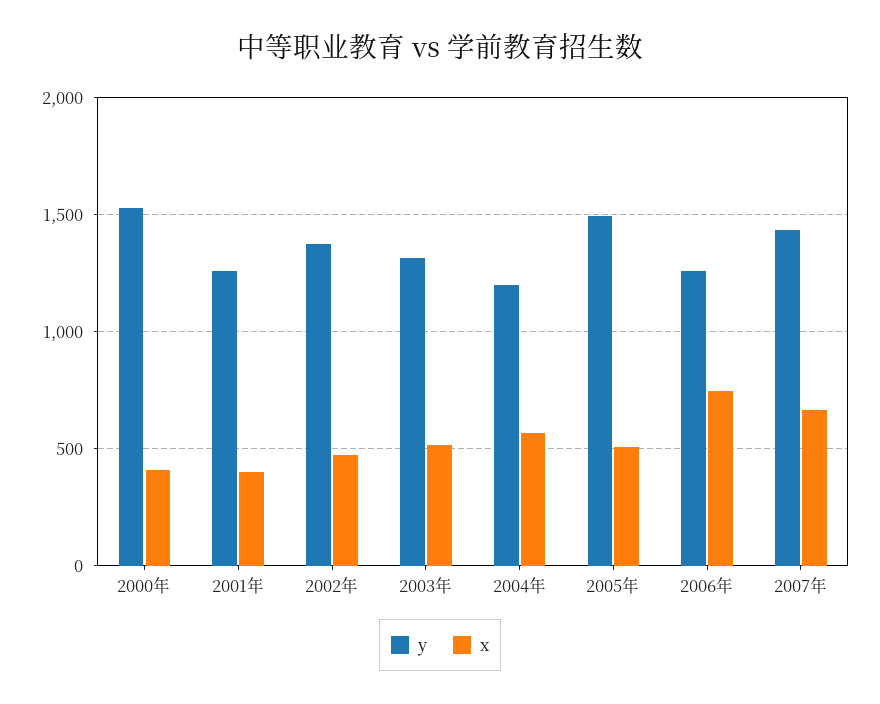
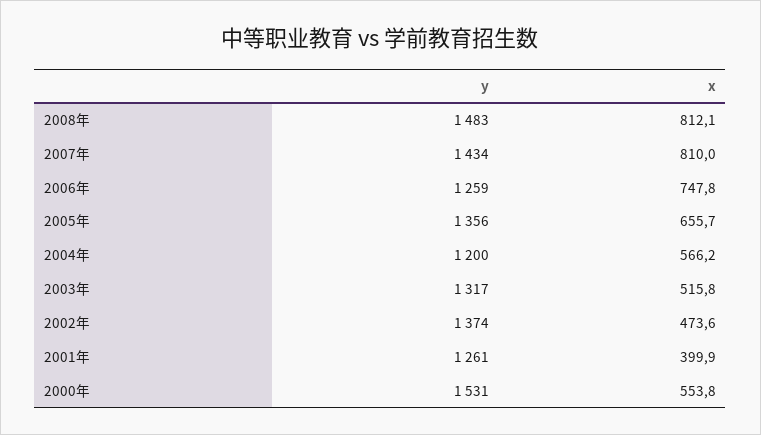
  {
    "y": {
      "2000年": 1531,
      "2001年": 1261,
      "2002年": 1374,
      "2003年": 1317,
      "2004年": 1200,
-     "2005年": 1500,
+     "2005年": 1356,
      "2006年": 1259,
-     "2007年": 1434
+     "2007年": 1434,
+     "2008年": 1483
    },
    "x": {
-     "2000年": 400,
+     "2000年": 553.8,
      "2001年": 399.9,
      "2002年": 473.6,
      "2003年": 515.8,
      "2004年": 566.2,
-     "2005年": 500,
+     "2005年": 655.7,
      "2006年": 747.8,
-     "2007年": 650
+     "2007年": 810,
+     "2008年": 812.1
    }
  }

